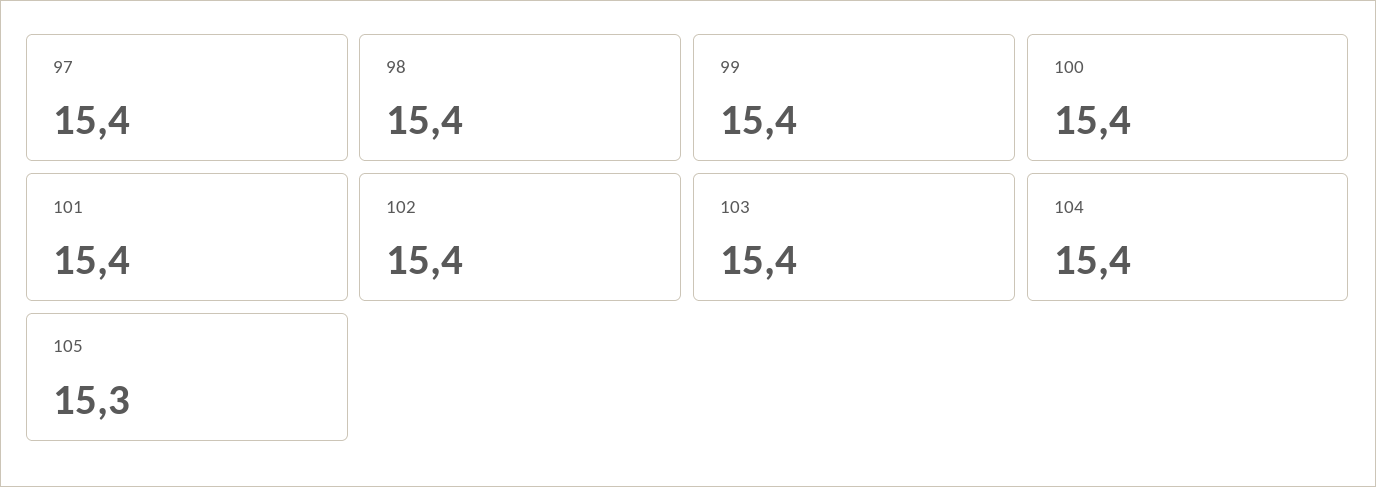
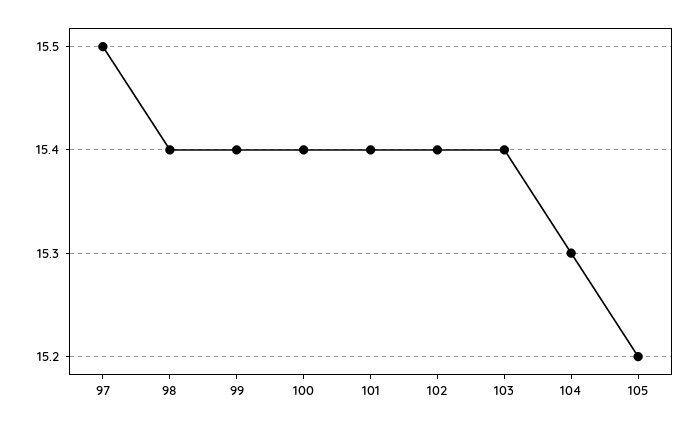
  {
-   "97": 15.4,
+   "97": 15.5,
    "98": 15.4,
    "99": 15.4,
    "100": 15.4,
    "101": 15.4,
    "102": 15.4,
    "103": 15.4,
-   "104": 15.4,
+   "104": 15.3,
-   "105": 15.3
+   "105": 15.2
  }

